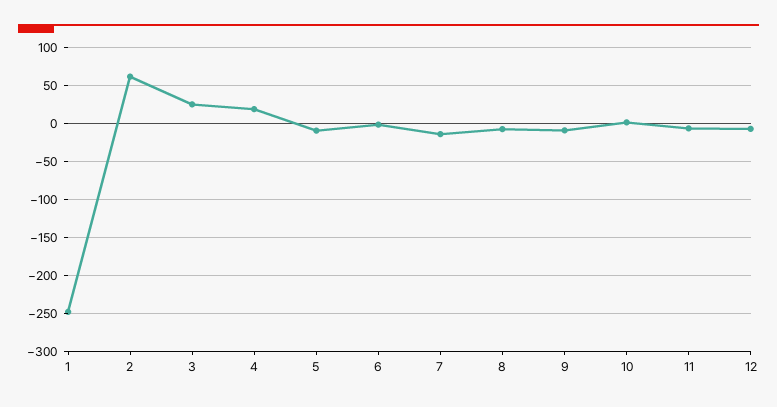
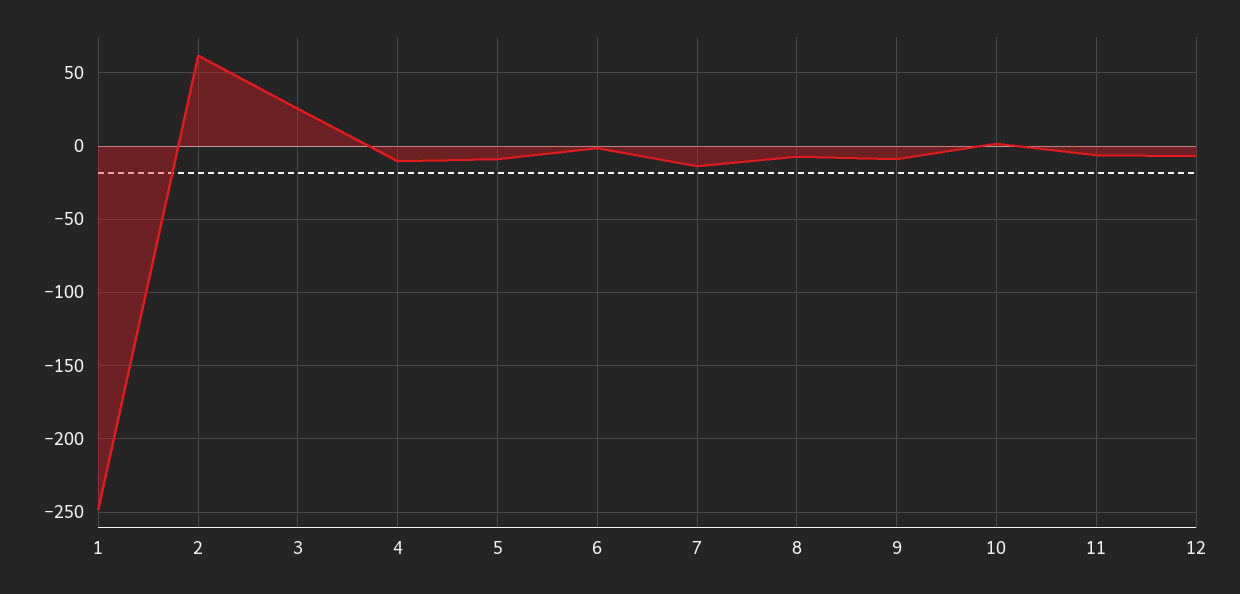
  {
    "1": -250,
    "2": 60,
    "3": 25,
-   "4": 20,
+   "4": -10,
    "5": -10,
    "6": 0,
    "7": -15,
    "8": -5,
    "9": -10,
    "10": 0,
    "11": -5,
    "12": -5
  }

